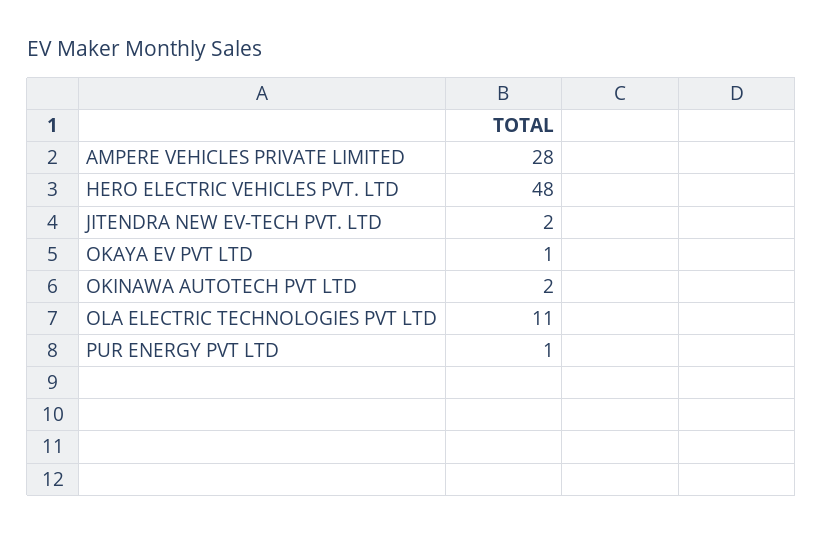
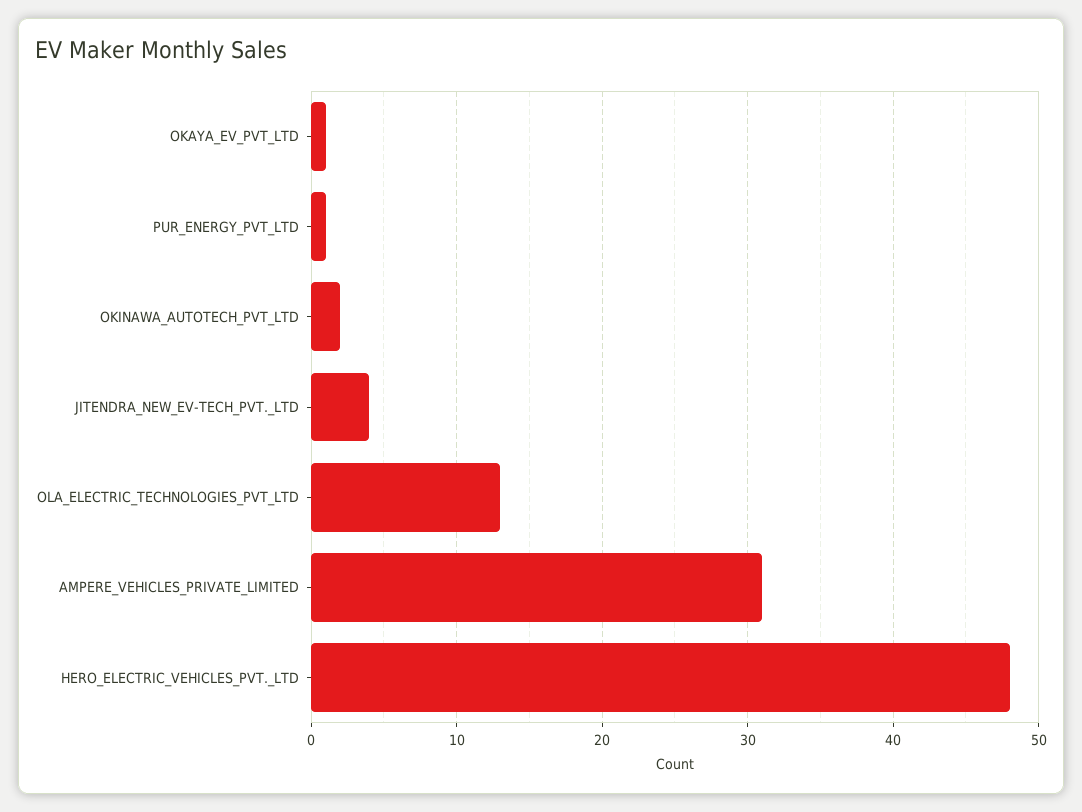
  {
-   "AMPERE VEHICLES PRIVATE LIMITED": 28,
+   "AMPERE VEHICLES PRIVATE LIMITED": 31,
    "HERO ELECTRIC VEHICLES PVT. LTD": 48,
-   "JITENDRA NEW EV-TECH PVT. LTD": 2,
+   "JITENDRA NEW EV-TECH PVT. LTD": 4,
    "OKAYA EV PVT LTD": 1,
    "OKINAWA AUTOTECH PVT LTD": 2,
-   "OLA ELECTRIC TECHNOLOGIES PVT LTD": 11,
+   "OLA ELECTRIC TECHNOLOGIES PVT LTD": 13,
    "PUR ENERGY PVT LTD": 1
  }

